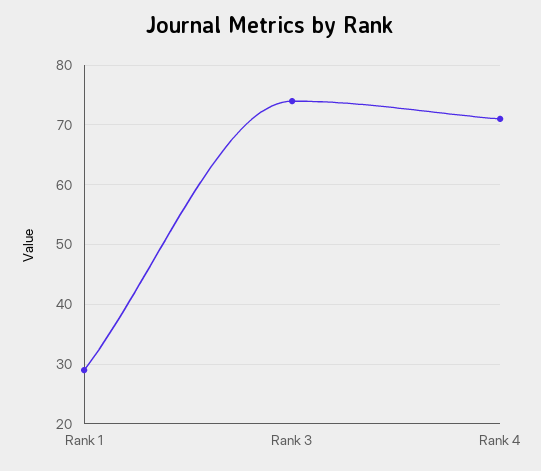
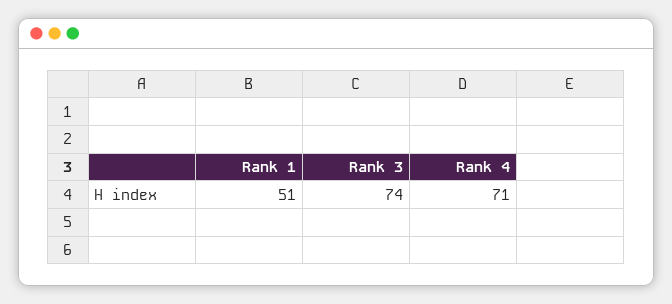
  {
-   "Rank 1": 30,
+   "Rank 1": 51,
    "Rank 3": 74,
    "Rank 4": 71
  }

